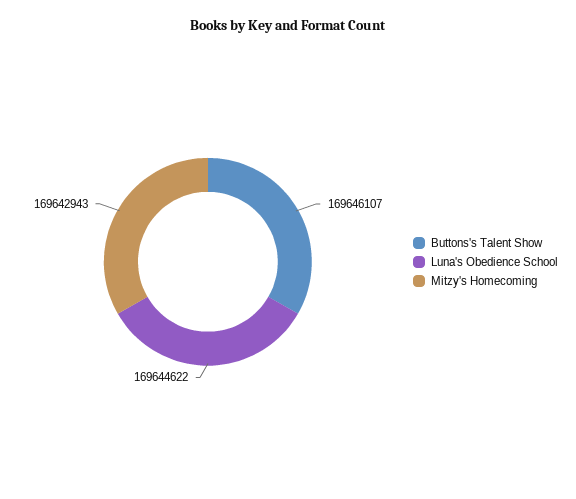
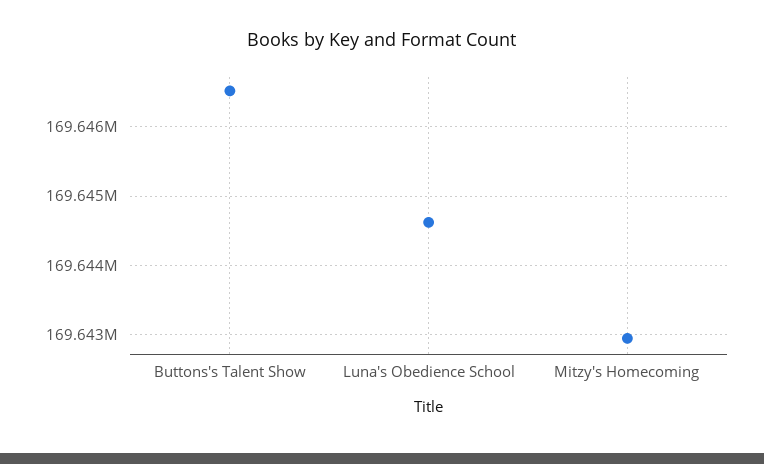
  {
-   "Buttons's Talent Show": 169646107,
+   "Buttons's Talent Show": 169646500,
    "Luna's Obedience School": 169644622,
    "Mitzy's Homecoming": 169642943
  }

